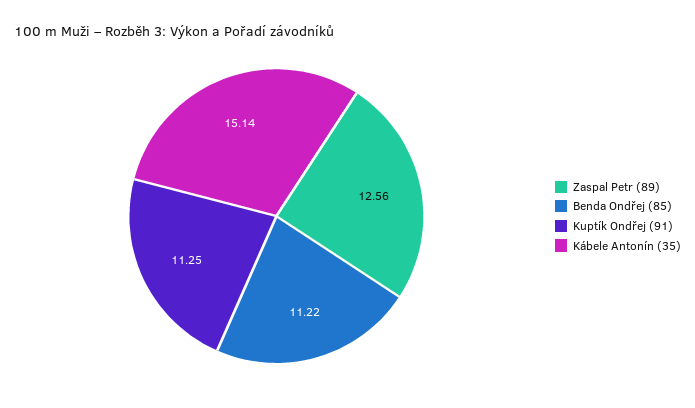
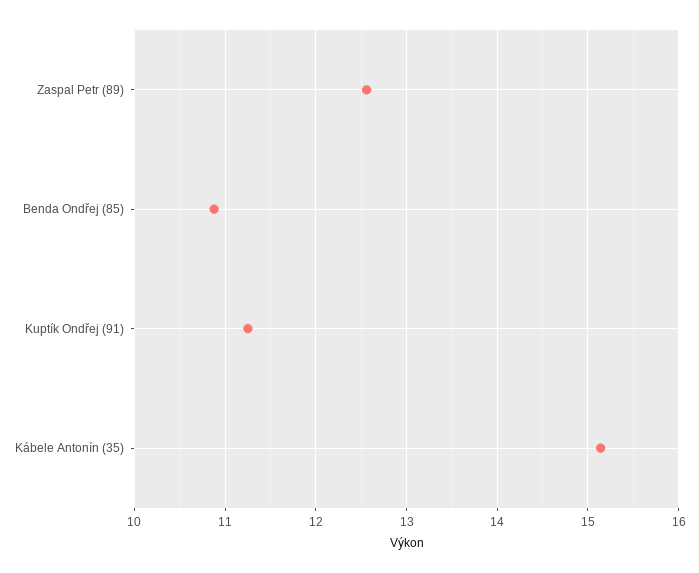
  {
    "Zaspal Petr (89)": 12.56,
-   "Benda Ondřej (85)": 11.22,
+   "Benda Ondřej (85)": 10.9,
    "Kuptík Ondřej (91)": 11.25,
    "Kábele Antonín (35)": 15.14
  }

